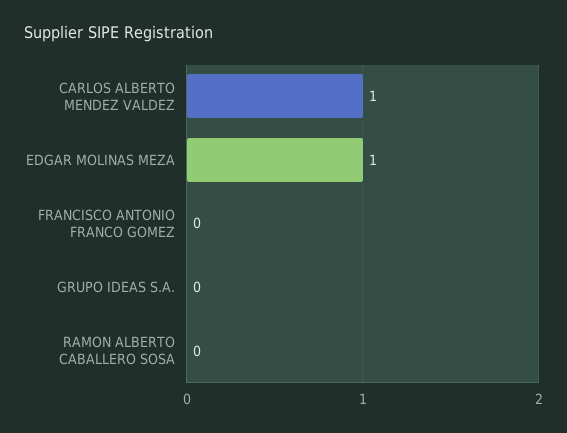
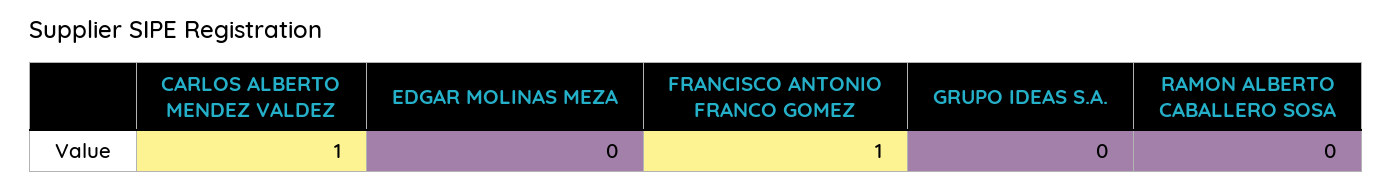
  {
    "CARLOS ALBERTO MENDEZ VALDEZ": 1,
-   "EDGAR MOLINAS MEZA": 1,
+   "EDGAR MOLINAS MEZA": 0,
-   "FRANCISCO ANTONIO FRANCO GOMEZ": 0,
+   "FRANCISCO ANTONIO FRANCO GOMEZ": 1,
    "GRUPO IDEAS S.A.": 0,
    "RAMON ALBERTO CABALLERO SOSA": 0
  }

